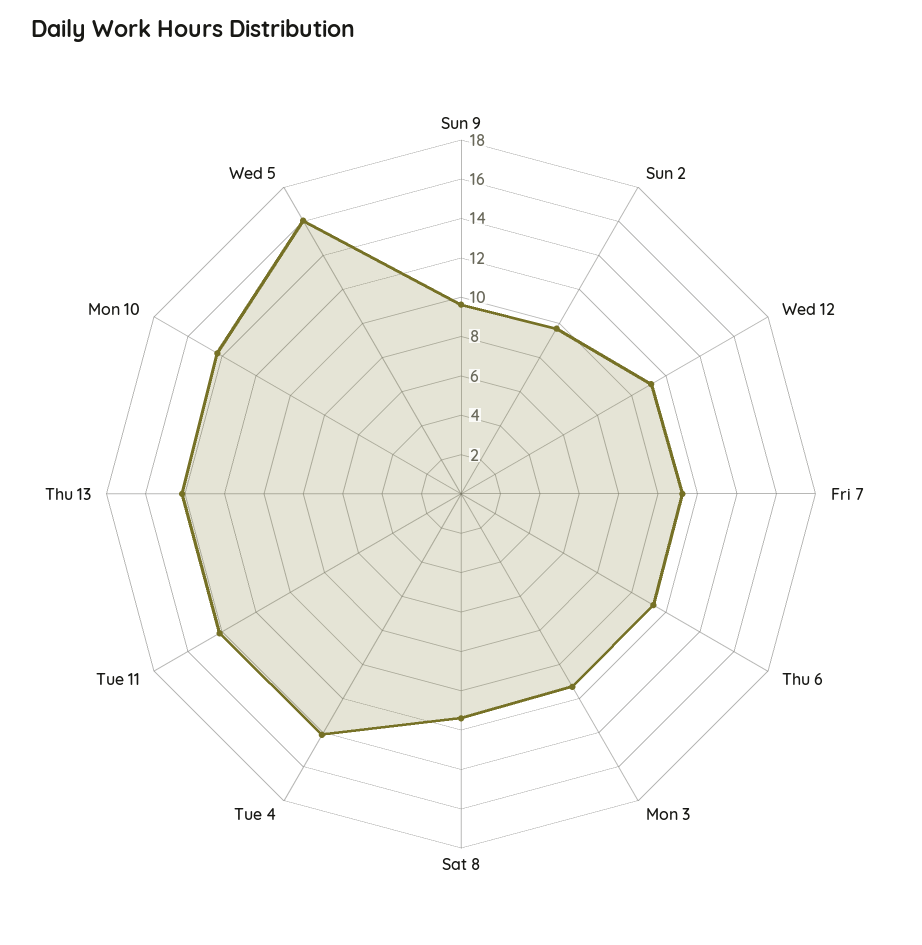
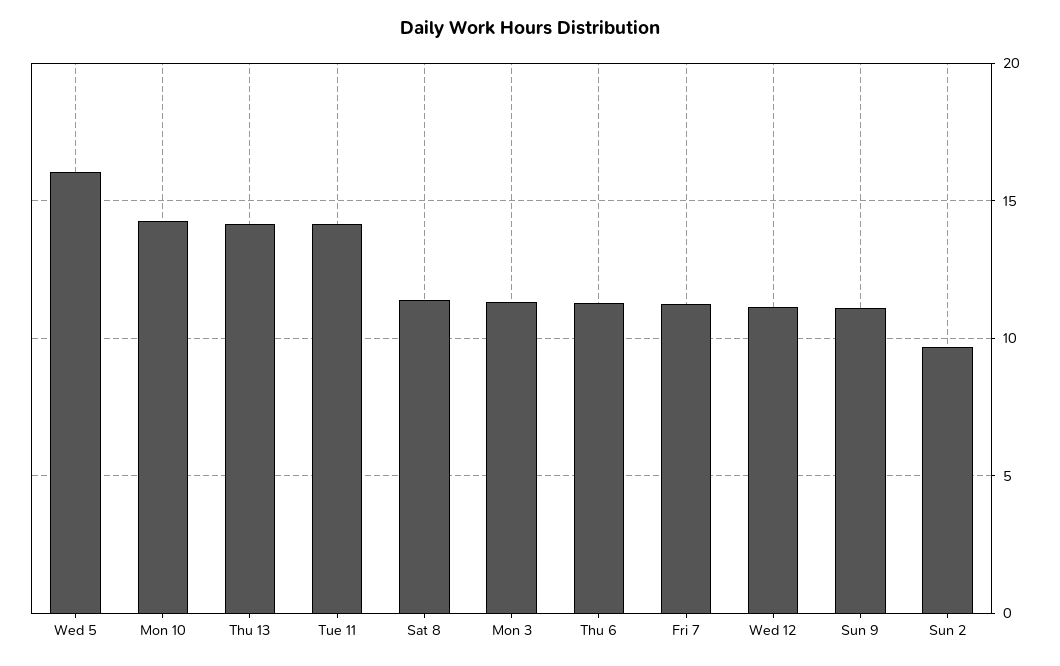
  {
-   "Sun 9": 9.5,
+   "Sun 9": 11,
    "Sun 2": 9.5,
    "Wed 12": 11,
    "Fri 7": 11,
    "Thu 6": 11.5,
    "Mon 3": 11.5,
    "Sat 8": 11.5,
-   "Tue 4": 14,
    "Tue 11": 14,
    "Thu 13": 14,
    "Mon 10": 14.5,
    "Wed 5": 16
  }

